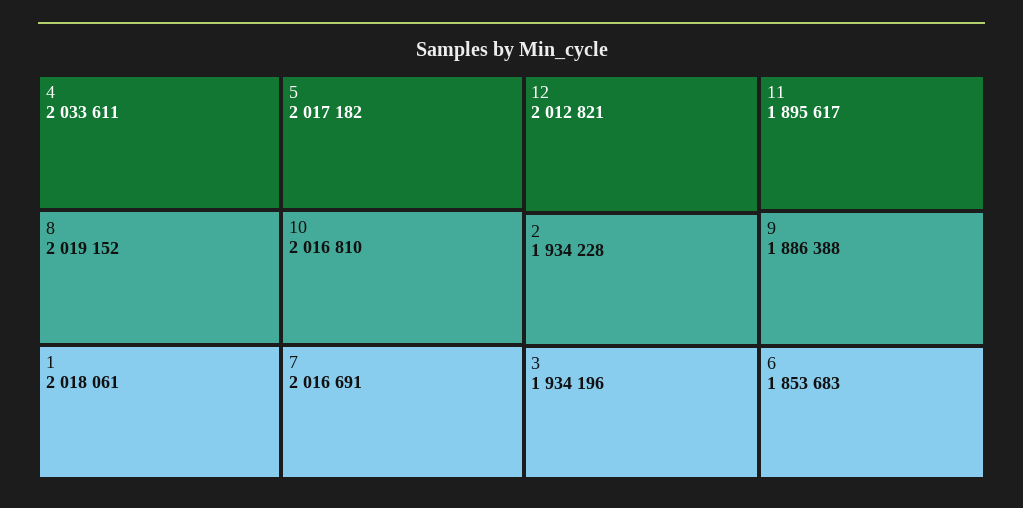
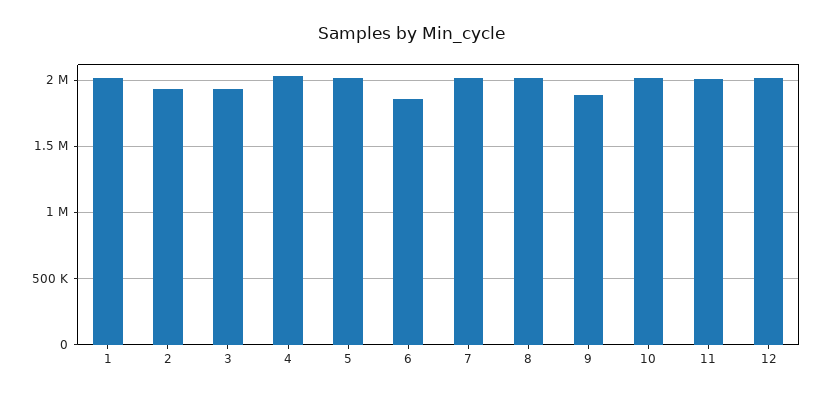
  {
    "4": 2033611,
    "8": 2019152,
    "1": 2018061,
    "5": 2017182,
    "10": 2016810,
    "7": 2016691,
    "12": 2012821,
    "2": 1934228,
    "3": 1934196,
-   "11": 1895617,
+   "11": 2000000,
    "9": 1886388,
    "6": 1853683
  }

